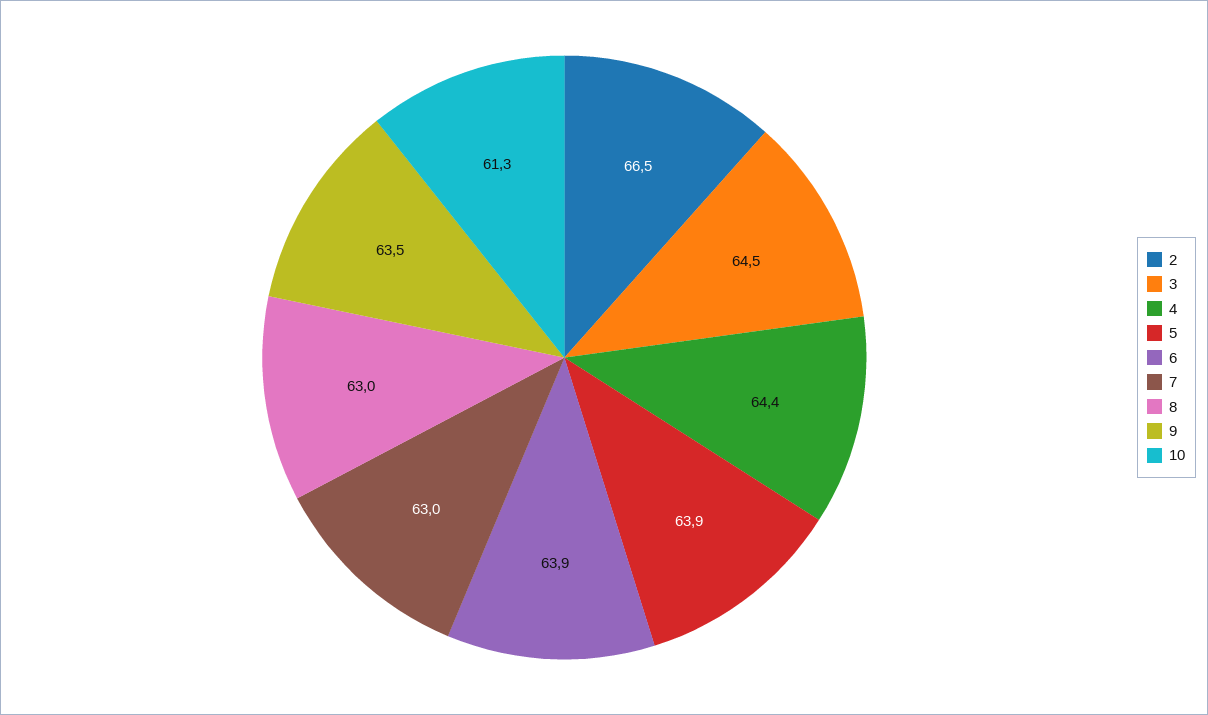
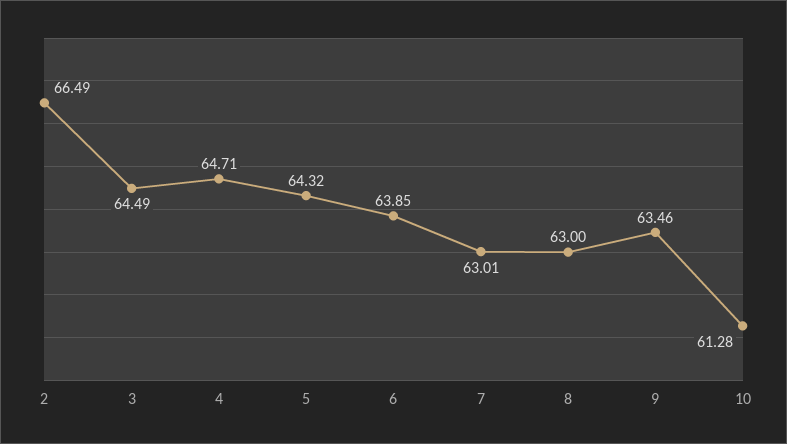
  {
    "2": 66.49,
    "3": 64.49,
-   "4": 64.4,
+   "4": 64.71,
-   "5": 63.9,
+   "5": 64.32,
    "6": 63.85,
    "7": 63.01,
    "8": 63,
    "9": 63.46,
    "10": 61.28
  }

